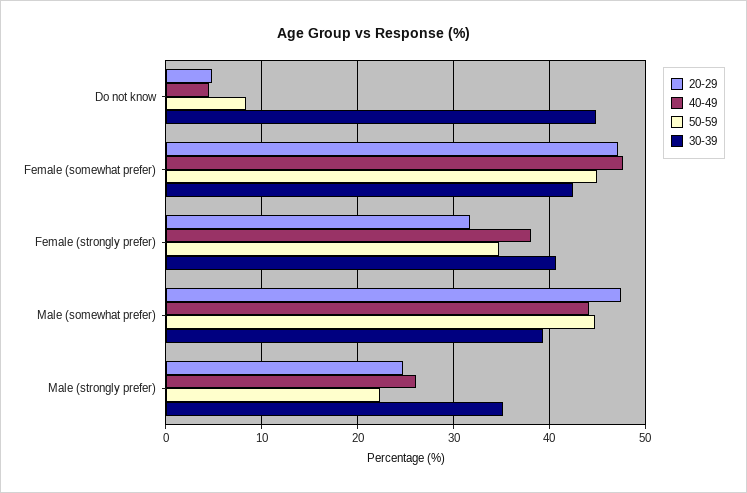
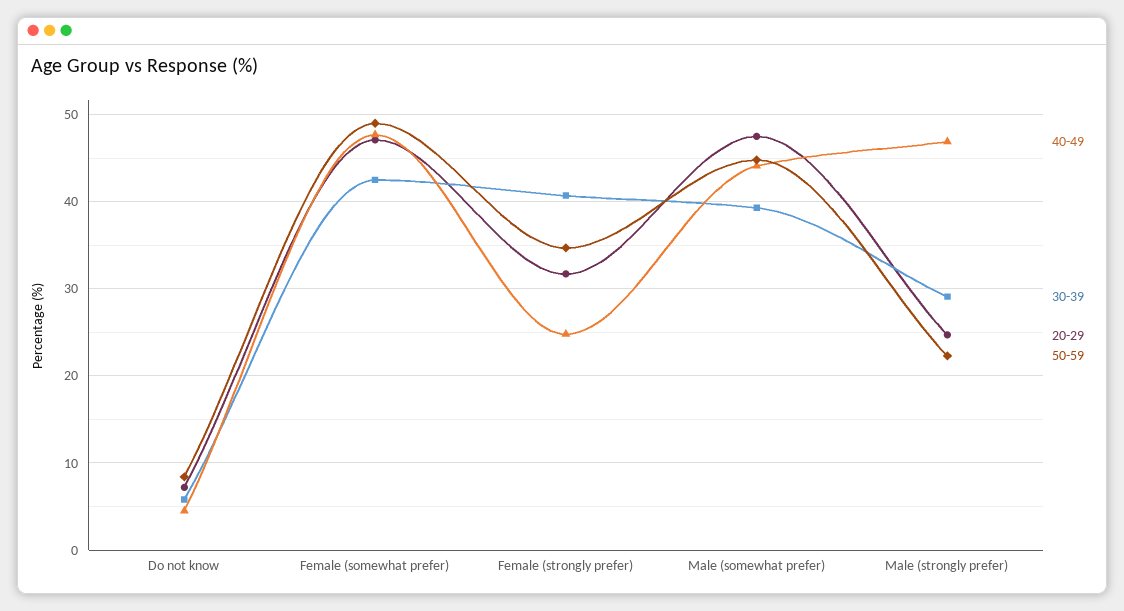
  {
    "20-29": {
-     "Do not know": 5,
+     "Do not know": 7,
      "Female (somewhat prefer)": 47,
      "Female (strongly prefer)": 32,
      "Male (somewhat prefer)": 48,
      "Male (strongly prefer)": 25
    },
    "40-49": {
      "Do not know": 5,
      "Female (somewhat prefer)": 48,
-     "Female (strongly prefer)": 38,
+     "Female (strongly prefer)": 25,
      "Male (somewhat prefer)": 44,
-     "Male (strongly prefer)": 26
+     "Male (strongly prefer)": 47
    },
    "50-59": {
      "Do not know": 8,
-     "Female (somewhat prefer)": 45,
+     "Female (somewhat prefer)": 49,
      "Female (strongly prefer)": 35,
      "Male (somewhat prefer)": 45,
      "Male (strongly prefer)": 22
    },
    "30-39": {
-     "Do not know": 45,
+     "Do not know": 6,
      "Female (somewhat prefer)": 43,
      "Female (strongly prefer)": 41,
      "Male (somewhat prefer)": 39,
-     "Male (strongly prefer)": 35
+     "Male (strongly prefer)": 29
    }
  }

